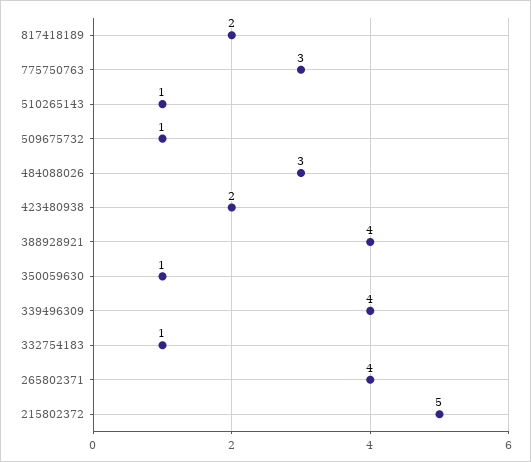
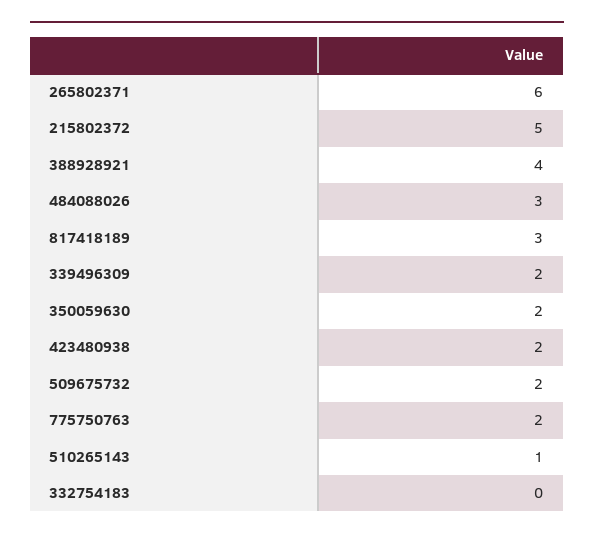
  {
-   "817418189": 2,
+   "817418189": 3,
-   "775750763": 3,
+   "775750763": 2,
    "510265143": 1,
-   "509675732": 1,
+   "509675732": 2,
    "484088026": 3,
    "423480938": 2,
    "388928921": 4,
-   "350059630": 1,
+   "350059630": 2,
-   "339496309": 4,
+   "339496309": 2,
-   "332754183": 1,
+   "332754183": 0,
-   "265802371": 4,
+   "265802371": 6,
    "215802372": 5
  }

